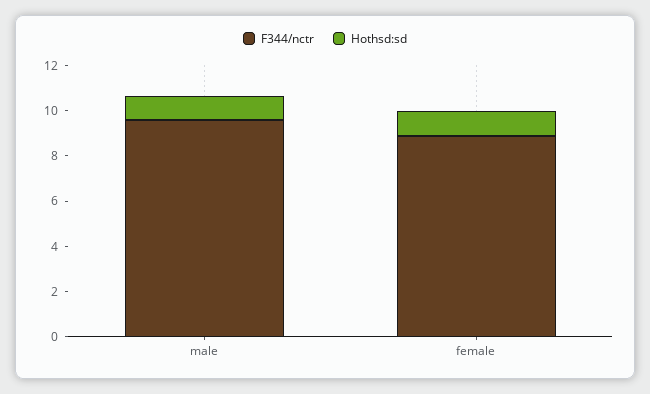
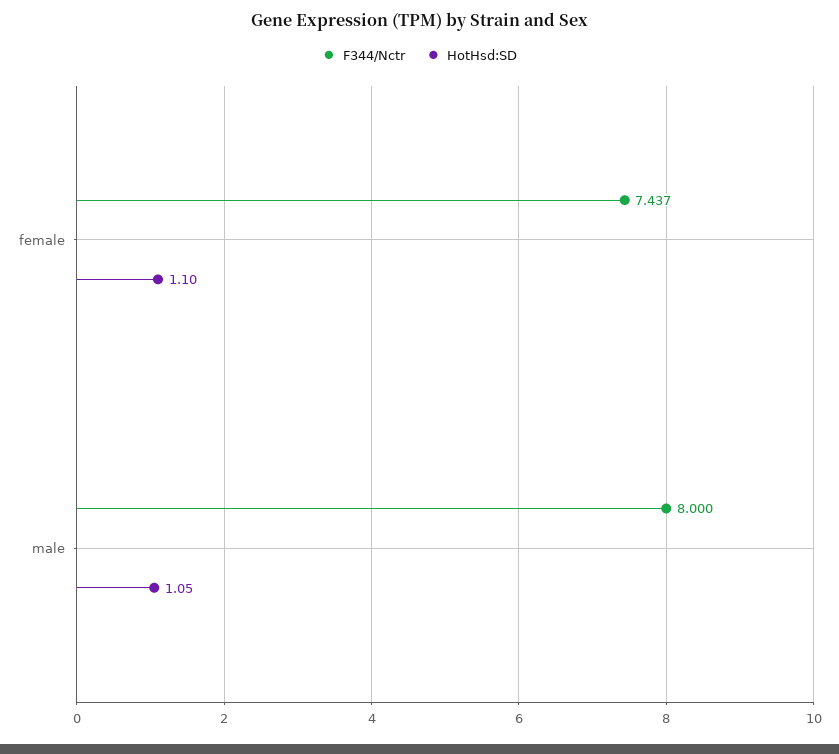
  {
    "F344/nctr": {
-     "male": 9.5,
+     "male": 8,
-     "female": 9
+     "female": 7.437
    },
    "Hothsd:sd": {
      "male": 1.05,
      "female": 1.1
    }
  }

